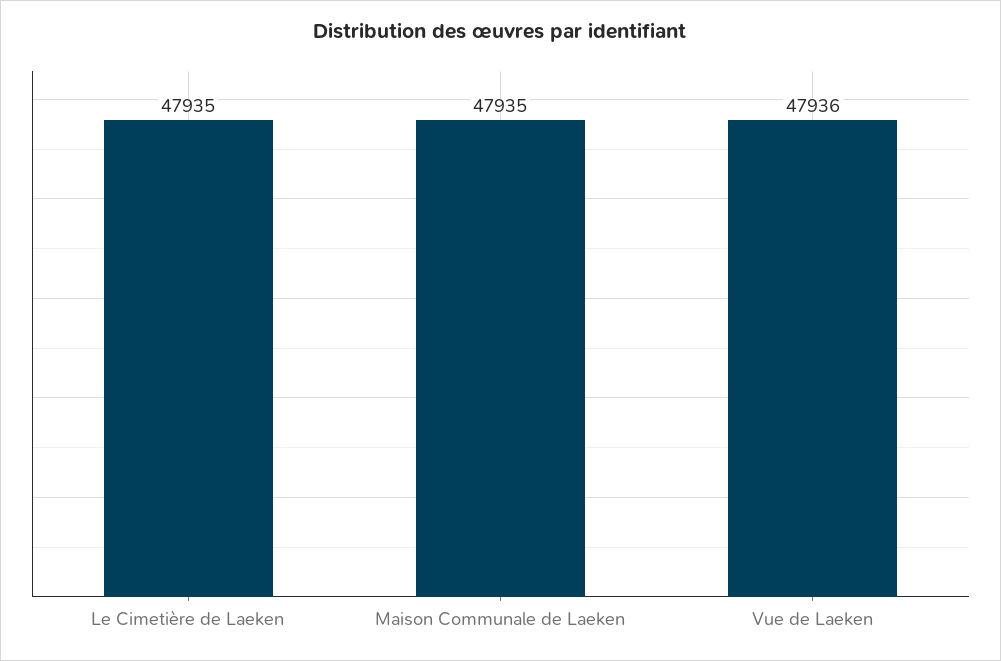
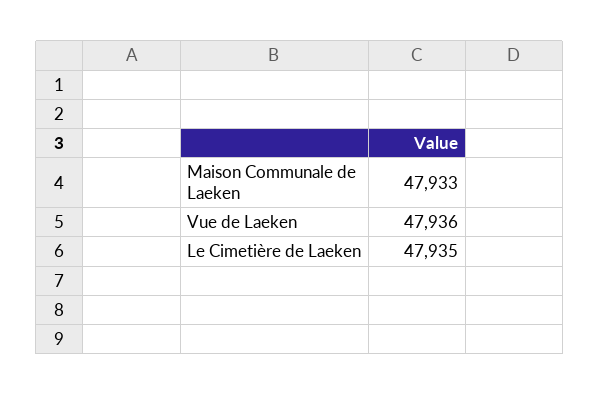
  {
    "Le Cimetière de Laeken": 47935,
-   "Maison Communale de Laeken": 47935,
+   "Maison Communale de Laeken": 47933,
    "Vue de Laeken": 47936
  }

